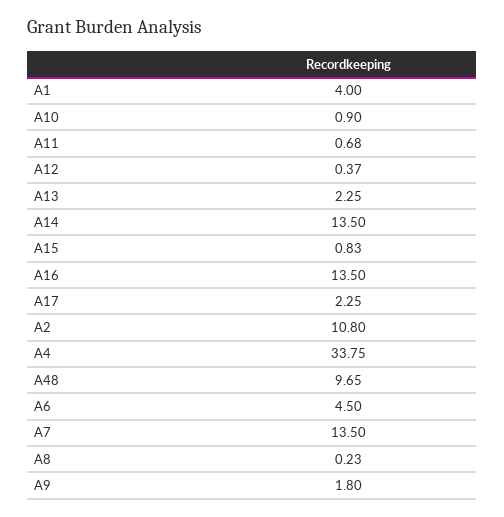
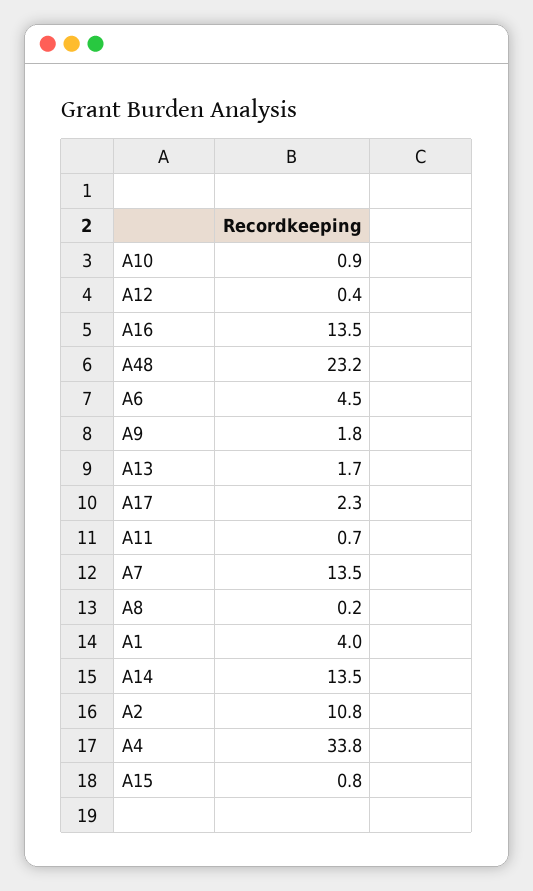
  {
    "A1": 4,
    "A10": 0.9,
    "A11": 0.68,
    "A12": 0.37,
-   "A13": 2.25,
+   "A13": 1.7,
    "A14": 13.5,
    "A15": 0.83,
    "A16": 13.5,
    "A17": 2.25,
    "A2": 10.8,
    "A4": 33.75,
-   "A48": 9.65,
+   "A48": 23.2,
    "A6": 4.5,
    "A7": 13.5,
    "A8": 0.23,
    "A9": 1.8
  }

